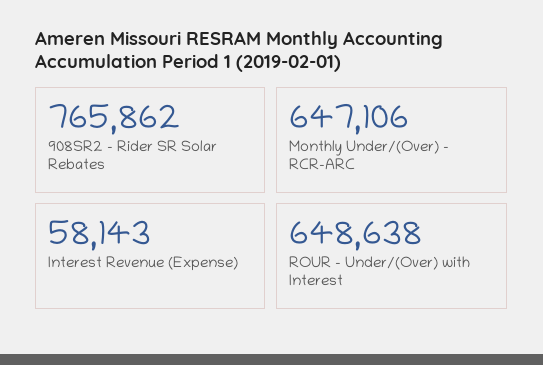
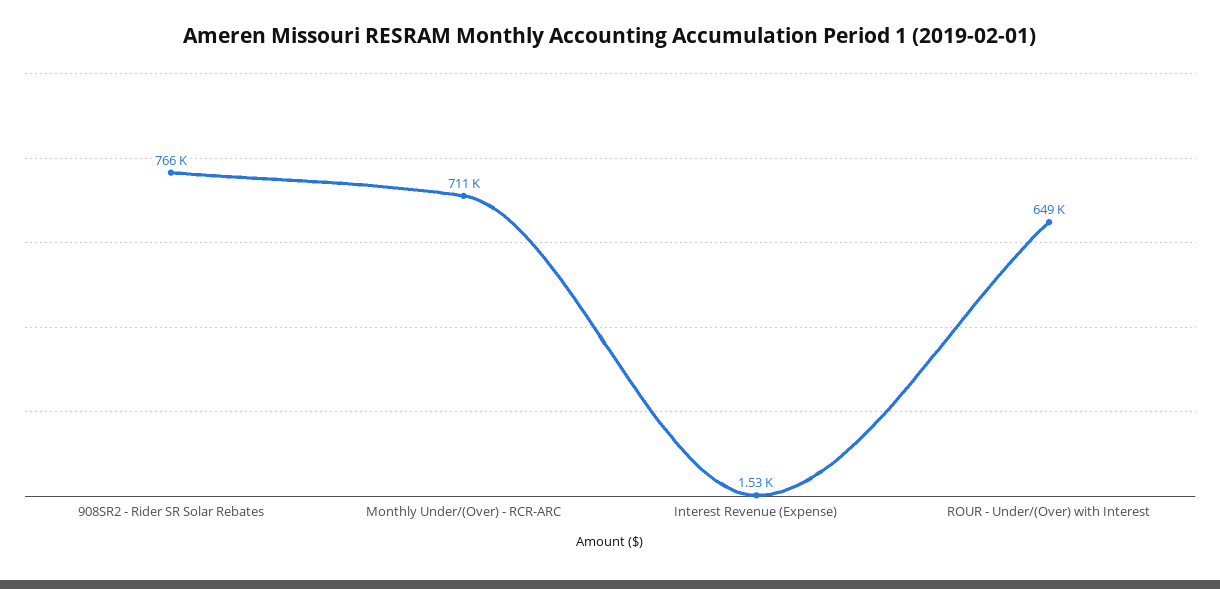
  {
    "908SR2 - Rider SR Solar Rebates": 765862,
-   "Monthly Under/(Over) - RCR-ARC": 647106,
+   "Monthly Under/(Over) - RCR-ARC": 711000,
-   "Interest Revenue (Expense)": 58143,
+   "Interest Revenue (Expense)": 1530,
    "ROUR - Under/(Over) with Interest": 648638
  }

